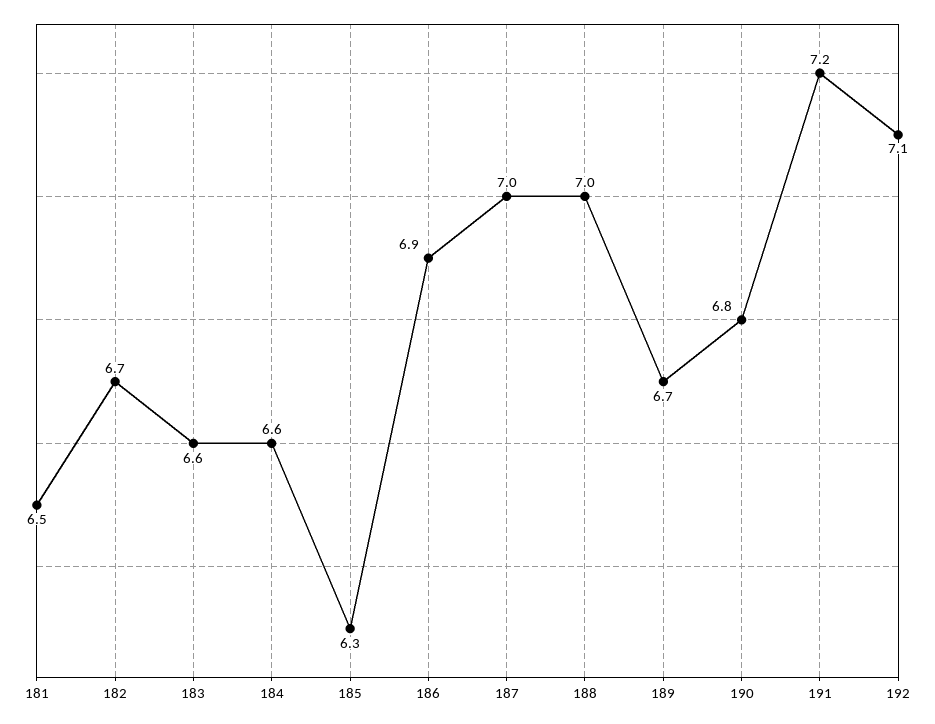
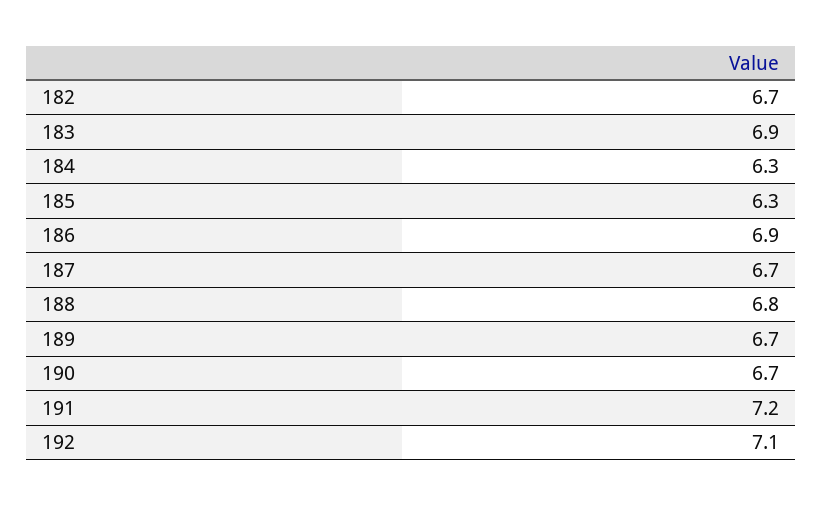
  {
-   "181": 6.5,
    "182": 6.7,
-   "183": 6.6,
+   "183": 6.9,
-   "184": 6.6,
+   "184": 6.3,
    "185": 6.3,
    "186": 6.9,
-   "187": 7,
+   "187": 6.7,
-   "188": 7,
+   "188": 6.8,
    "189": 6.7,
-   "190": 6.8,
+   "190": 6.7,
    "191": 7.2,
    "192": 7.1
  }

